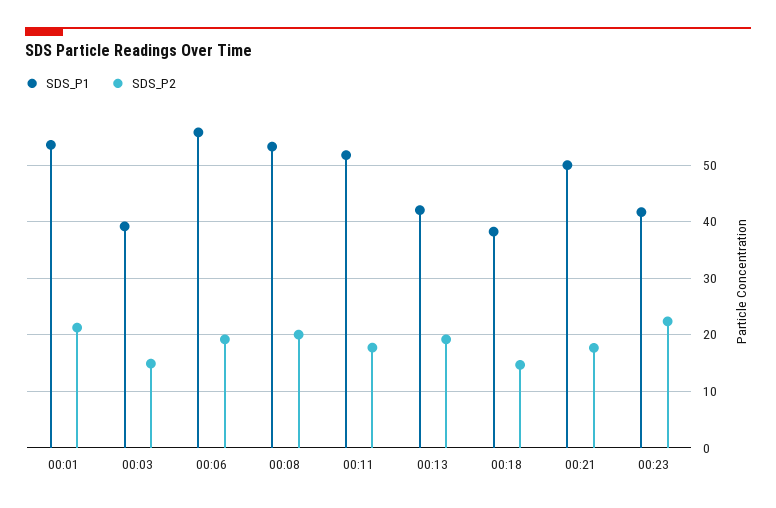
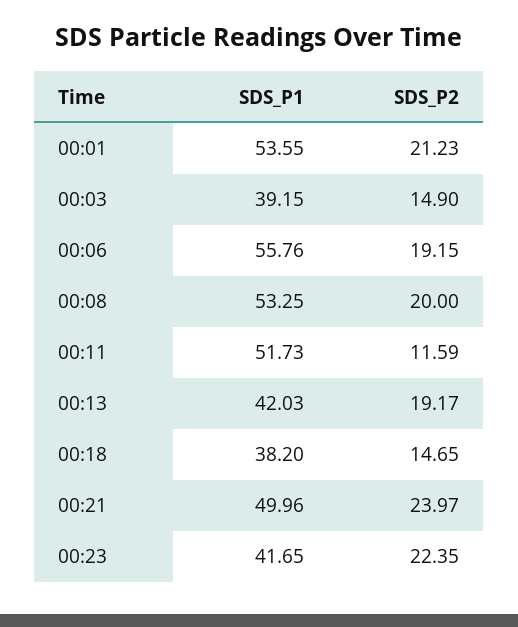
  {
    "SDS_P1": {
      "00:01": 53.55,
      "00:03": 39.15,
      "00:06": 55.76,
      "00:08": 53.25,
      "00:11": 51.73,
      "00:13": 42.03,
      "00:18": 38.2,
      "00:21": 49.96,
      "00:23": 41.65
    },
    "SDS_P2": {
      "00:01": 21.23,
      "00:03": 14.9,
      "00:06": 19.15,
      "00:08": 20,
-     "00:11": 18,
+     "00:11": 11.59,
      "00:13": 19.17,
      "00:18": 14.65,
-     "00:21": 18,
+     "00:21": 23.97,
      "00:23": 22.35
    }
  }

